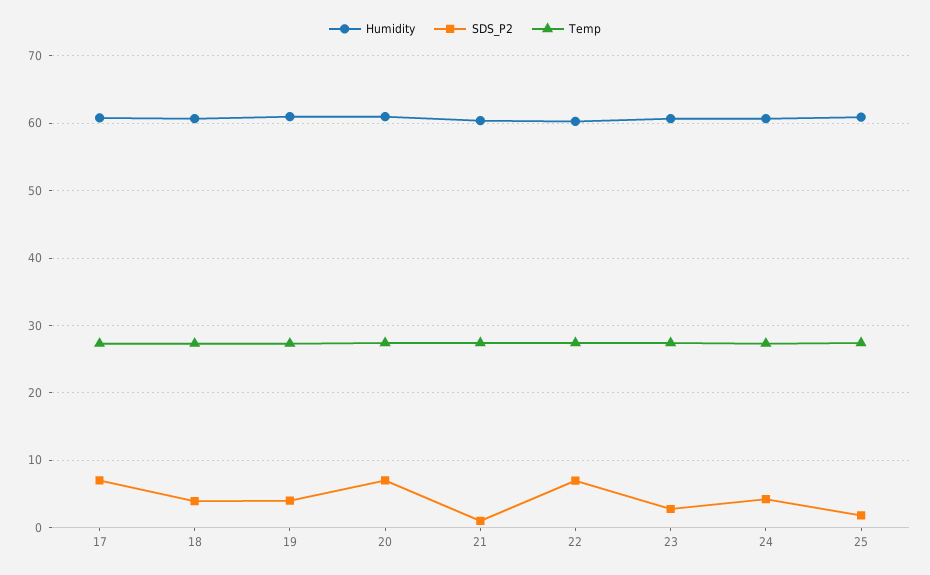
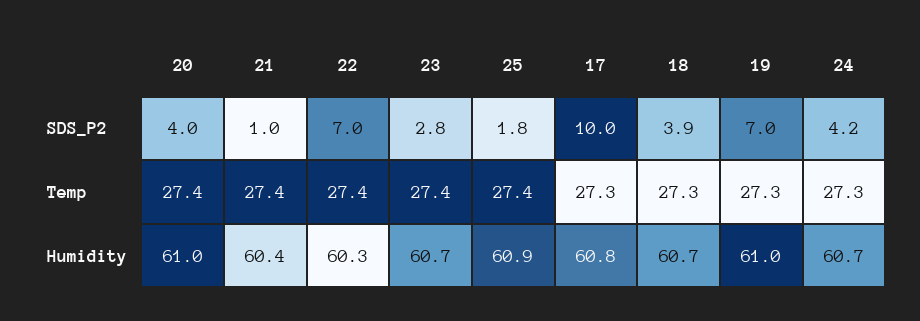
  {
    "Humidity": {
      "17": 60.8,
      "18": 60.7,
      "19": 61,
      "20": 61,
      "21": 60.4,
      "22": 60.3,
      "23": 60.7,
      "24": 60.7,
      "25": 60.9
    },
    "SDS_P2": {
-     "17": 7,
+     "17": 10,
      "18": 3.9,
-     "19": 4,
+     "19": 7,
-     "20": 7,
+     "20": 4,
      "21": 1,
      "22": 7,
      "23": 2.8,
      "24": 4.2,
      "25": 1.8
    },
    "Temp": {
      "17": 27.3,
      "18": 27.3,
      "19": 27.3,
      "20": 27.4,
      "21": 27.4,
      "22": 27.4,
      "23": 27.4,
      "24": 27.3,
      "25": 27.4
    }
  }

